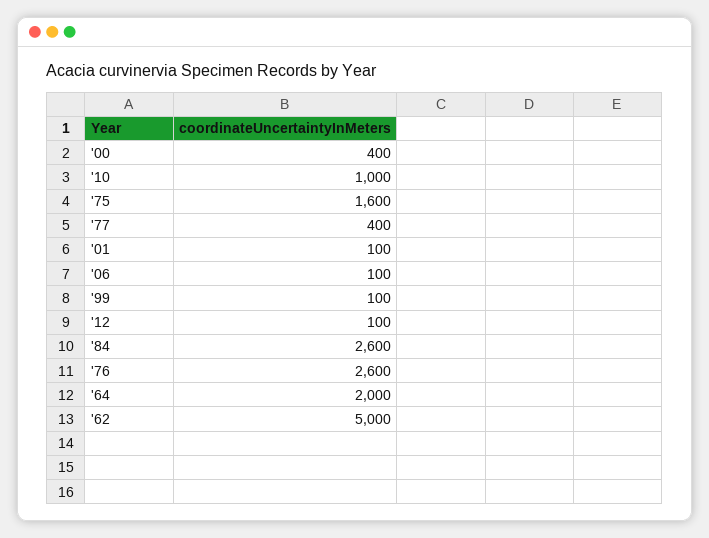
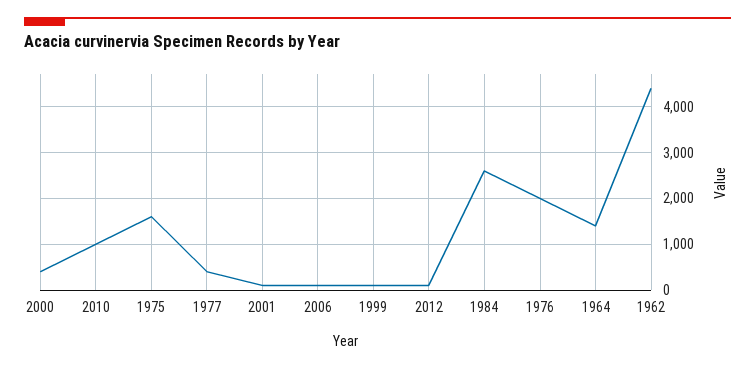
  {
    "'00": 400,
    "'10": 1000,
    "'75": 1600,
    "'77": 400,
    "'01": 100,
    "'06": 100,
    "'99": 100,
    "'12": 100,
    "'84": 2600,
-   "'76": 2600,
+   "'76": 2000,
-   "'64": 2000,
+   "'64": 1400,
-   "'62": 5000
+   "'62": 4400
  }

